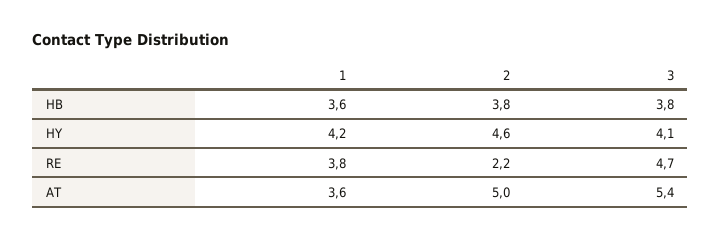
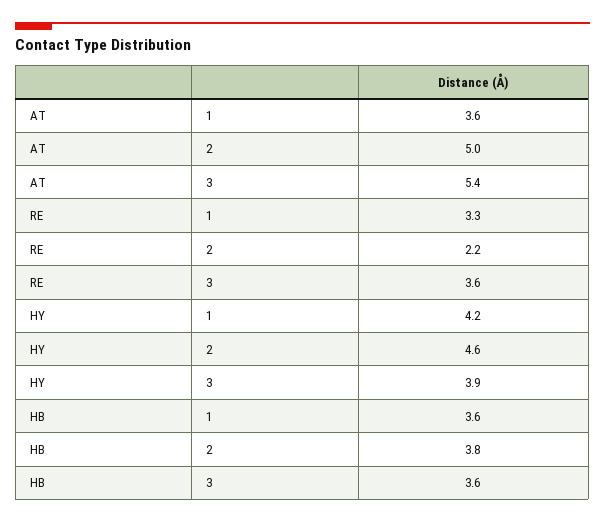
  {
    "1": {
      "HB": 3.6,
      "HY": 4.2,
-     "RE": 3.8,
+     "RE": 3.3,
      "AT": 3.6
    },
    "2": {
      "HB": 3.8,
      "HY": 4.6,
      "RE": 2.2,
      "AT": 5
    },
    "3": {
-     "HB": 3.8,
+     "HB": 3.6,
-     "HY": 4.1,
+     "HY": 3.9,
-     "RE": 4.7,
+     "RE": 3.6,
      "AT": 5.4
    }
  }

